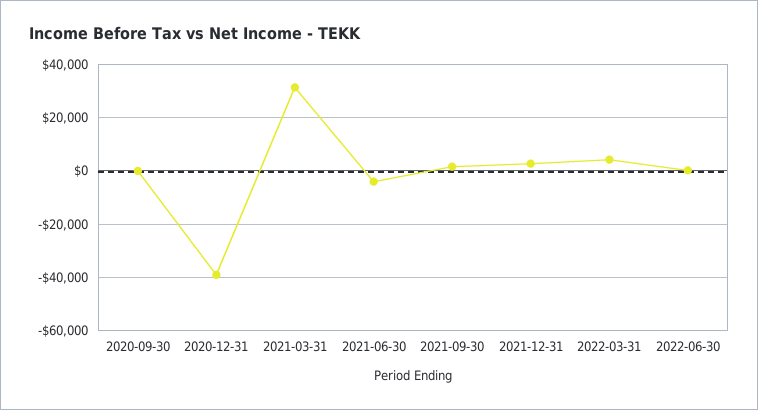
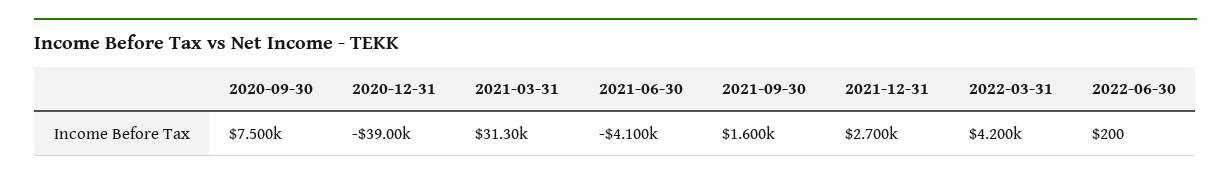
  {
-   "2020-09-30": 0,
+   "2020-09-30": 7500,
    "2020-12-31": -39000,
    "2021-03-31": 31300,
    "2021-06-30": -4100,
    "2021-09-30": 1600,
    "2021-12-31": 2700,
    "2022-03-31": 4200,
    "2022-06-30": 200
  }

